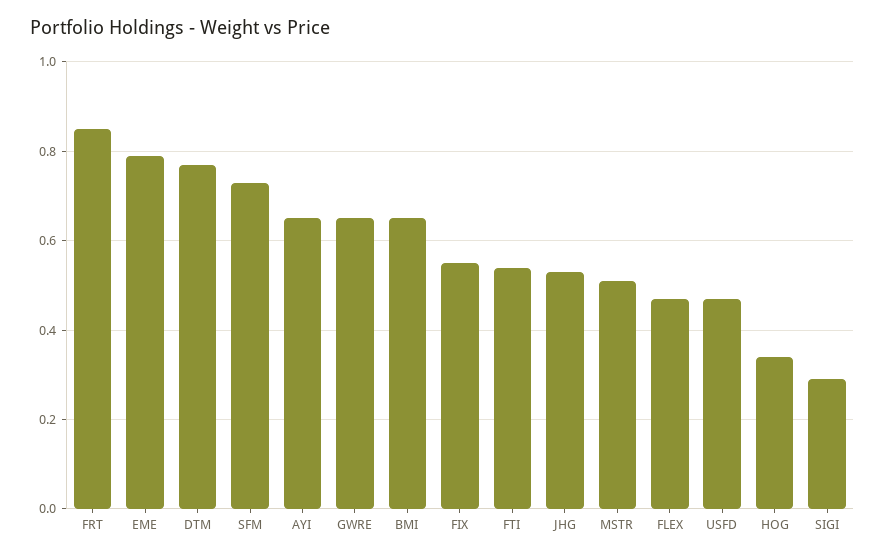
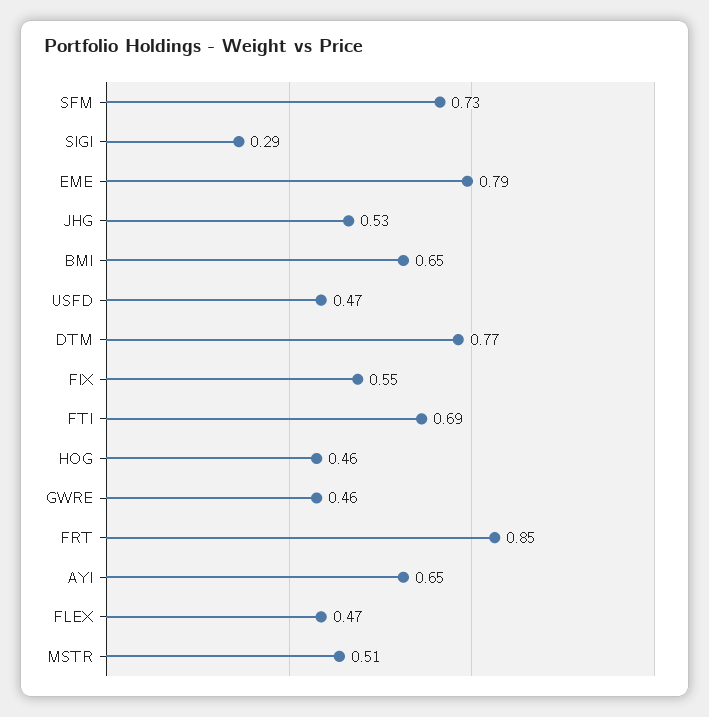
  {
    "FRT": 0.85,
    "EME": 0.79,
    "DTM": 0.77,
    "SFM": 0.73,
    "AYI": 0.65,
-   "GWRE": 0.65,
+   "GWRE": 0.46,
    "BMI": 0.65,
    "FIX": 0.55,
-   "FTI": 0.55,
+   "FTI": 0.69,
    "JHG": 0.53,
    "MSTR": 0.51,
    "FLEX": 0.47,
    "USFD": 0.47,
-   "HOG": 0.35,
+   "HOG": 0.46,
    "SIGI": 0.29
  }

